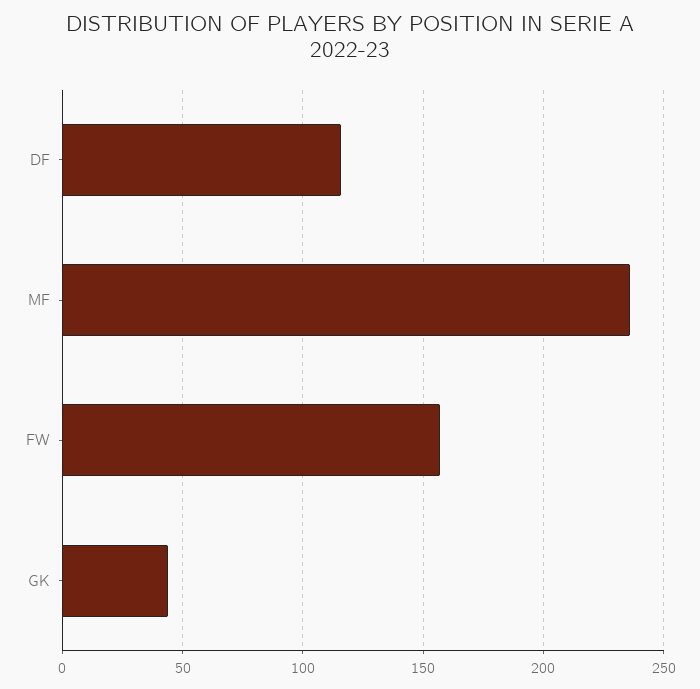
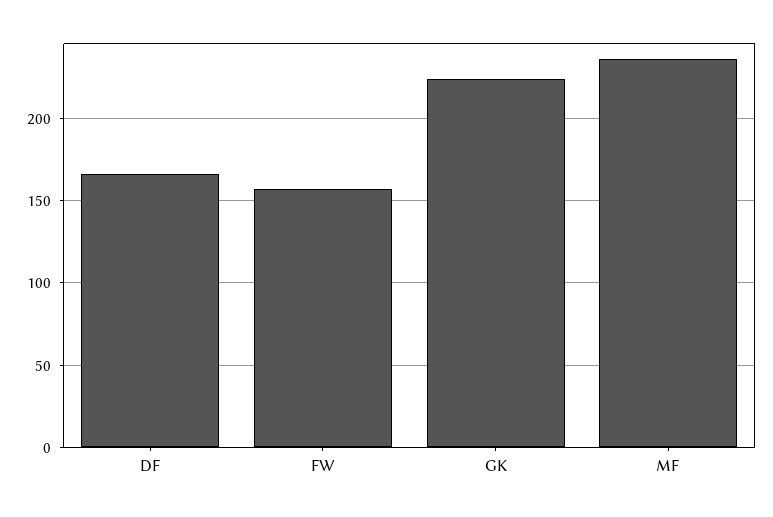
  {
-   "DF": 115,
+   "DF": 165,
    "MF": 235,
    "FW": 155,
-   "GK": 45
+   "GK": 225
  }

